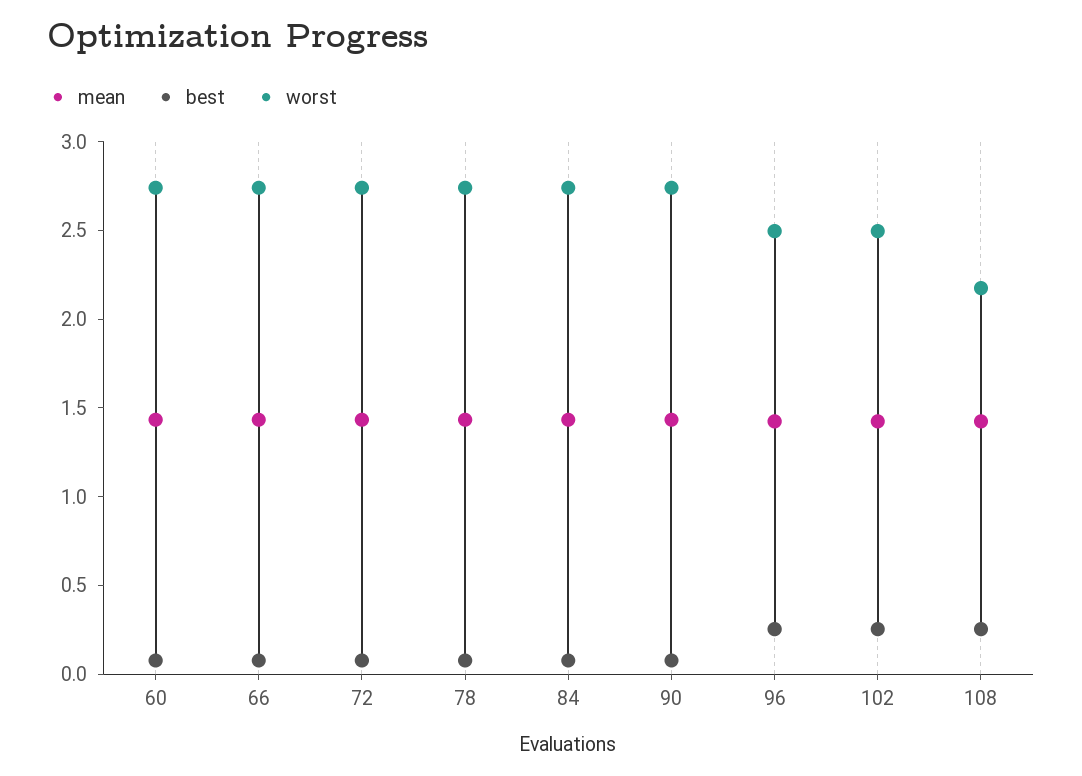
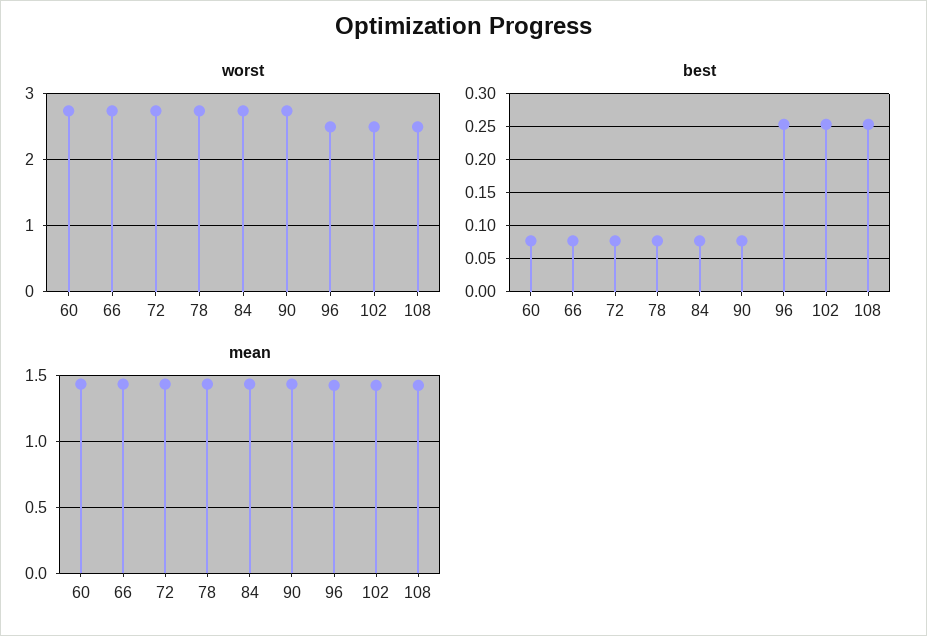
  {
    "mean": {
      "60": 1.45,
      "66": 1.45,
      "72": 1.45,
      "78": 1.45,
      "84": 1.45,
      "90": 1.45,
      "96": 1.4,
      "102": 1.4,
      "108": 1.4
    },
    "best": {
      "60": 0.08,
      "66": 0.08,
      "72": 0.08,
      "78": 0.08,
      "84": 0.08,
      "90": 0.08,
      "96": 0.25,
      "102": 0.25,
      "108": 0.25
    },
    "worst": {
      "60": 2.7,
      "66": 2.7,
      "72": 2.7,
      "78": 2.7,
      "84": 2.7,
      "90": 2.7,
      "96": 2.5,
      "102": 2.5,
-     "108": 2.2
+     "108": 2.5
    }
  }

